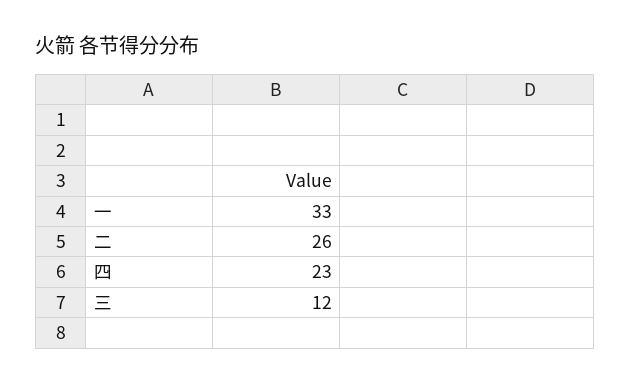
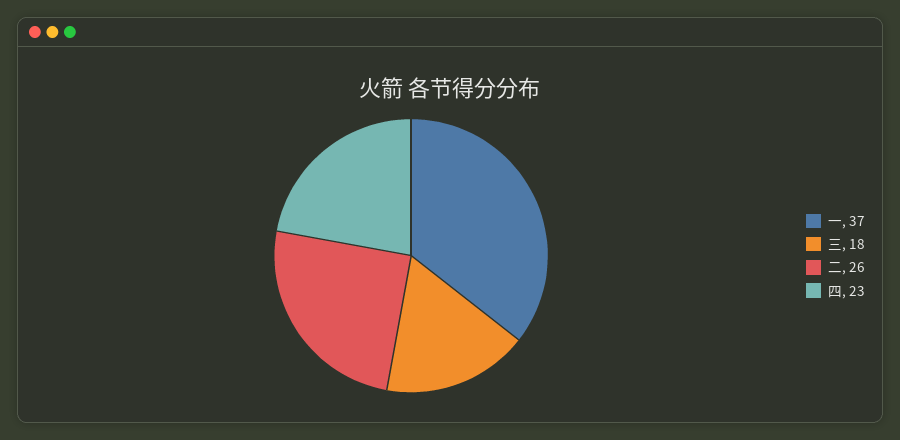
  {
-   "一": 33,
+   "一": 37,
    "二": 26,
    "四": 23,
-   "三": 12
+   "三": 18
  }

